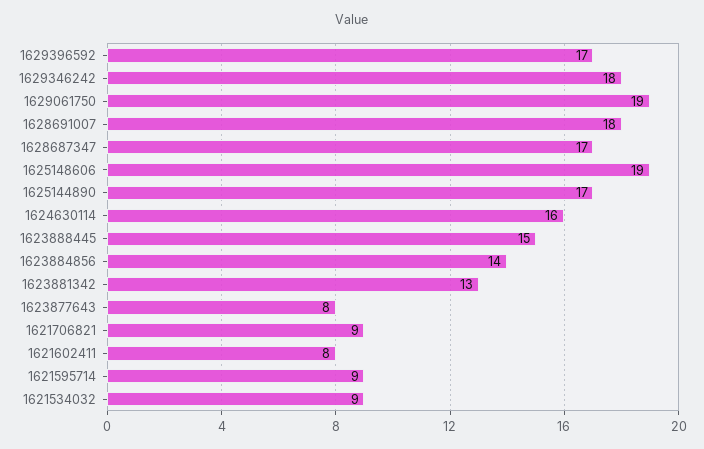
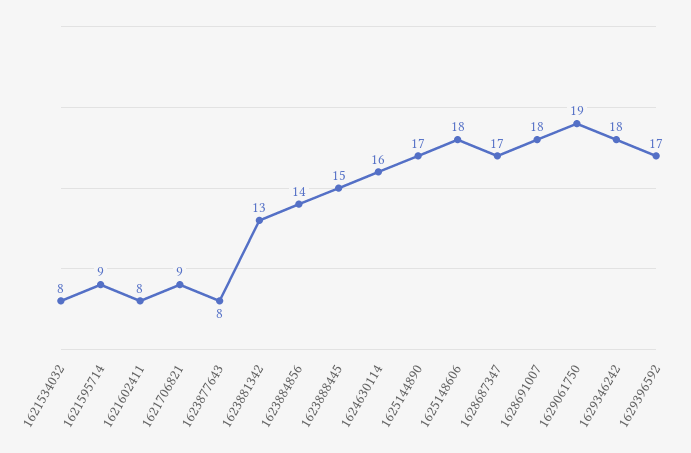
  {
    "1629396592": 17,
    "1629346242": 18,
    "1629061750": 19,
    "1628691007": 18,
    "1628687347": 17,
-   "1625148606": 19,
+   "1625148606": 18,
    "1625144890": 17,
    "1624630114": 16,
    "1623888445": 15,
    "1623884856": 14,
    "1623881342": 13,
    "1623877643": 8,
    "1621706821": 9,
    "1621602411": 8,
    "1621595714": 9,
-   "1621534032": 9
+   "1621534032": 8
  }

